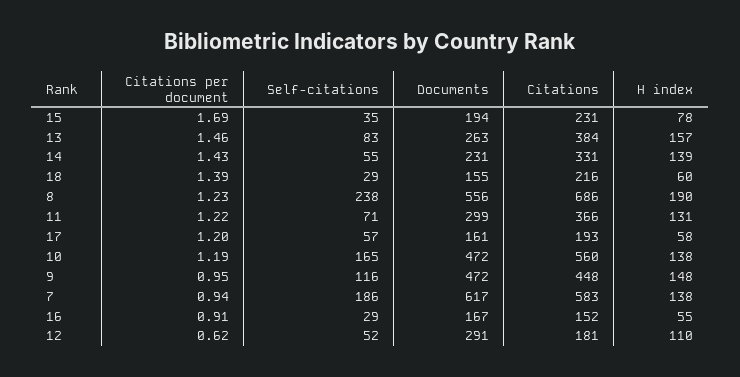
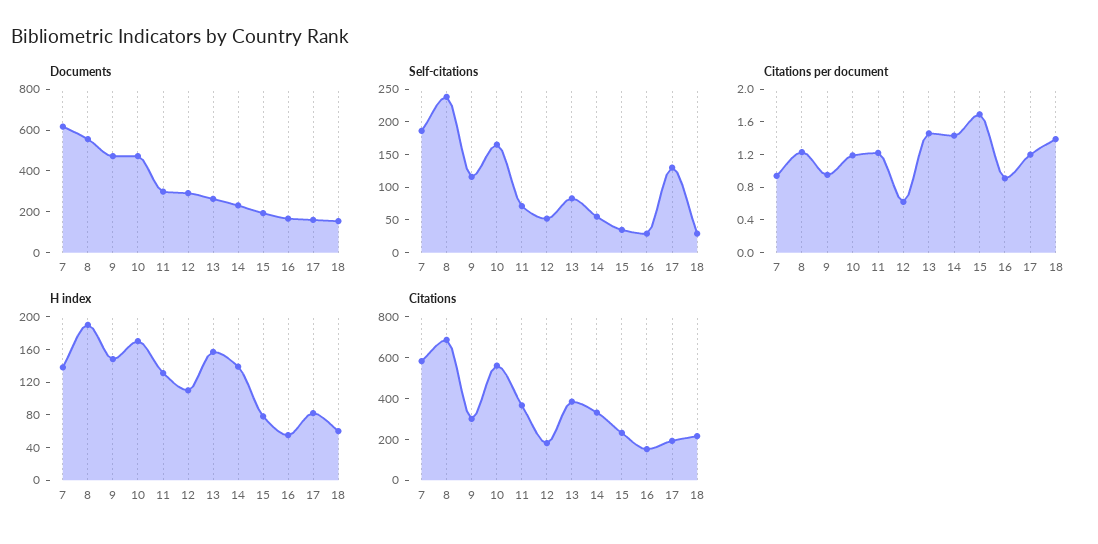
  {
    "Citations per document": {
      "15": 1.69,
      "13": 1.46,
      "14": 1.43,
      "18": 1.39,
      "8": 1.23,
      "11": 1.22,
      "17": 1.2,
      "10": 1.19,
      "9": 0.95,
      "7": 0.94,
      "16": 0.91,
      "12": 0.62
    },
    "Self-citations": {
      "15": 35,
      "13": 83,
      "14": 55,
      "18": 29,
      "8": 238,
      "11": 71,
-     "17": 57,
+     "17": 125,
      "10": 165,
      "9": 116,
      "7": 186,
      "16": 29,
      "12": 52
    },
    "Documents": {
      "15": 194,
      "13": 263,
      "14": 231,
      "18": 155,
      "8": 556,
      "11": 299,
      "17": 161,
      "10": 472,
      "9": 472,
      "7": 617,
      "16": 167,
      "12": 291
    },
    "Citations": {
      "15": 231,
      "13": 384,
      "14": 331,
      "18": 216,
      "8": 686,
      "11": 366,
      "17": 193,
      "10": 560,
-     "9": 448,
+     "9": 300,
      "7": 583,
      "16": 152,
      "12": 181
    },
    "H index": {
      "15": 78,
      "13": 157,
      "14": 139,
      "18": 60,
      "8": 190,
      "11": 131,
-     "17": 58,
+     "17": 80,
-     "10": 138,
+     "10": 170,
      "9": 148,
      "7": 138,
      "16": 55,
      "12": 110
    }
  }

